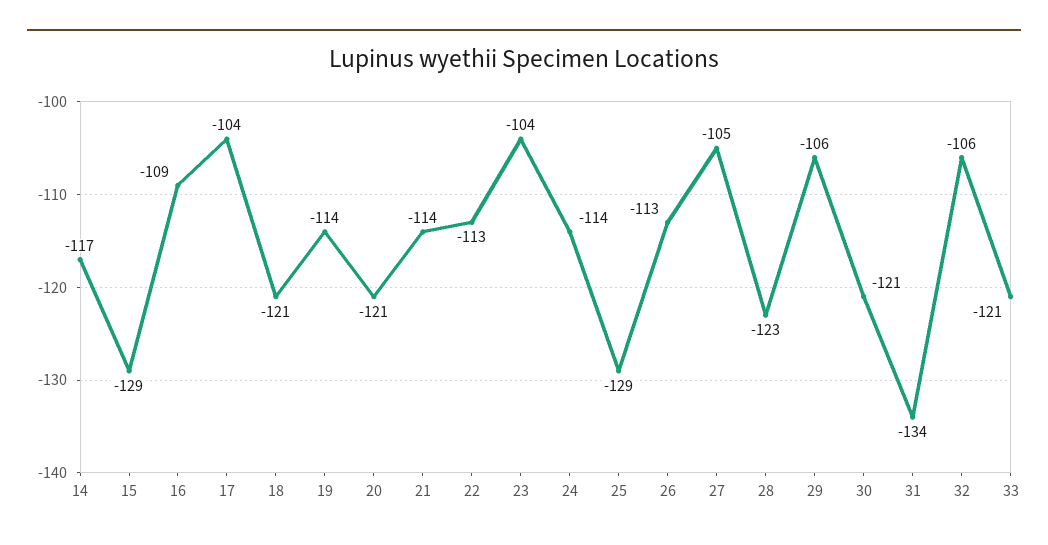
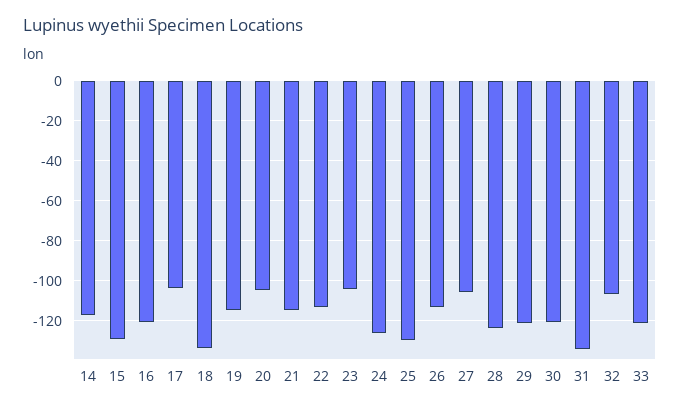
  {
    "14": -117,
    "15": -129,
-   "16": -109,
+   "16": -120,
    "17": -104,
-   "18": -121,
+   "18": -135,
    "19": -114,
-   "20": -121,
+   "20": -105,
    "21": -114,
    "22": -113,
    "23": -104,
-   "24": -114,
+   "24": -125,
    "25": -129,
    "26": -113,
    "27": -105,
    "28": -123,
-   "29": -106,
+   "29": -120,
    "30": -121,
    "31": -134,
    "32": -106,
    "33": -121
  }

